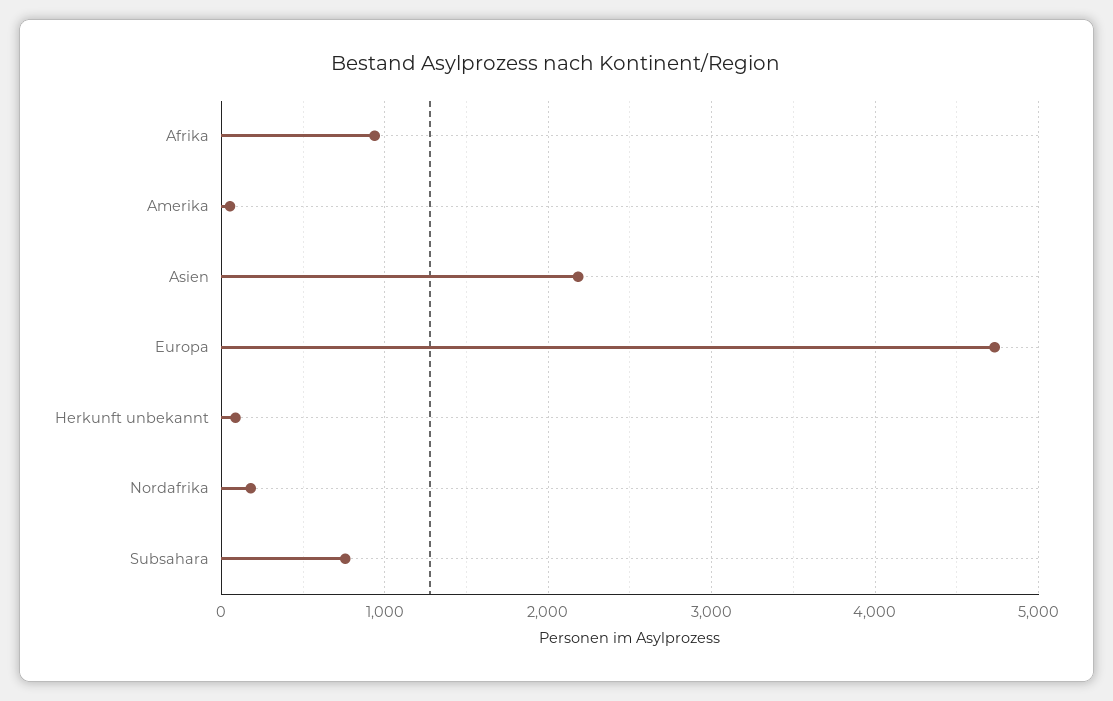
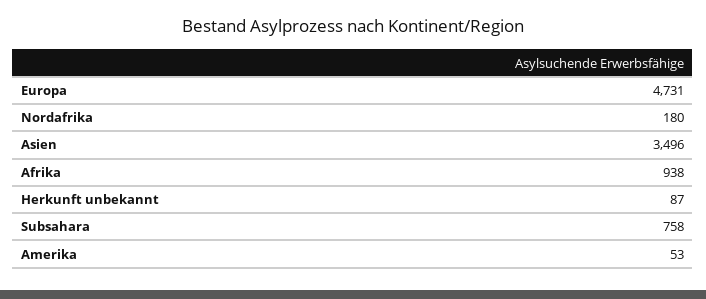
  {
    "Afrika": 938,
    "Amerika": 53,
-   "Asien": 2200,
+   "Asien": 3496,
    "Europa": 4731,
    "Herkunft unbekannt": 87,
    "Nordafrika": 180,
    "Subsahara": 758
  }

